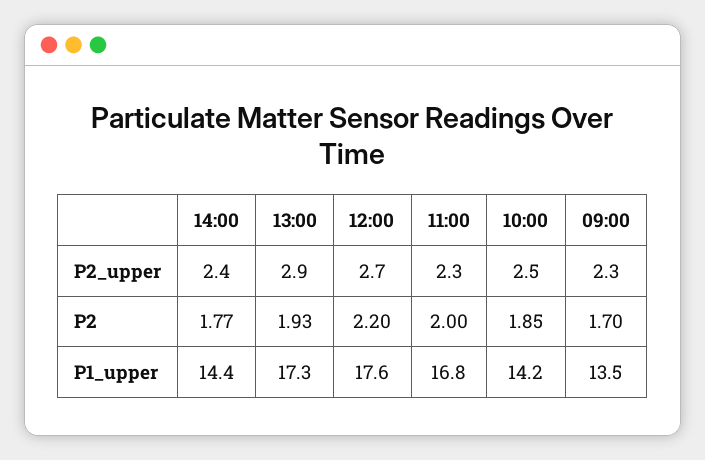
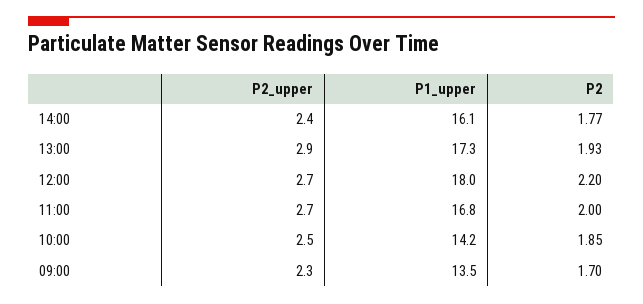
  {
    "14:00": {
      "P2_upper": 2.4,
      "P2": 1.77,
-     "P1_upper": 14.4
+     "P1_upper": 16.1
    },
    "13:00": {
      "P2_upper": 2.9,
      "P2": 1.93,
      "P1_upper": 17.3
    },
    "12:00": {
      "P2_upper": 2.7,
      "P2": 2.2,
-     "P1_upper": 17.6
+     "P1_upper": 18
    },
    "11:00": {
-     "P2_upper": 2.3,
+     "P2_upper": 2.7,
      "P2": 2,
      "P1_upper": 16.8
    },
    "10:00": {
      "P2_upper": 2.5,
      "P2": 1.85,
      "P1_upper": 14.2
    },
    "09:00": {
      "P2_upper": 2.3,
      "P2": 1.7,
      "P1_upper": 13.5
    }
  }

